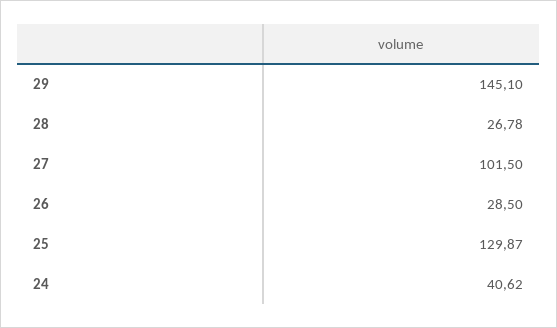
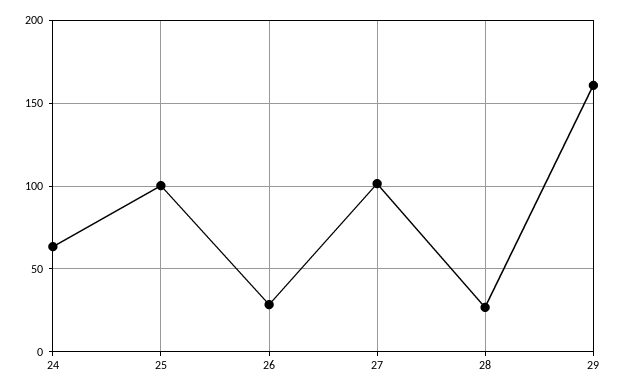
  {
-   "29": 145.1,
+   "29": 160,
    "28": 26.78,
    "27": 101.5,
    "26": 28.5,
-   "25": 129.87,
+   "25": 100,
-   "24": 40.62
+   "24": 65
  }

